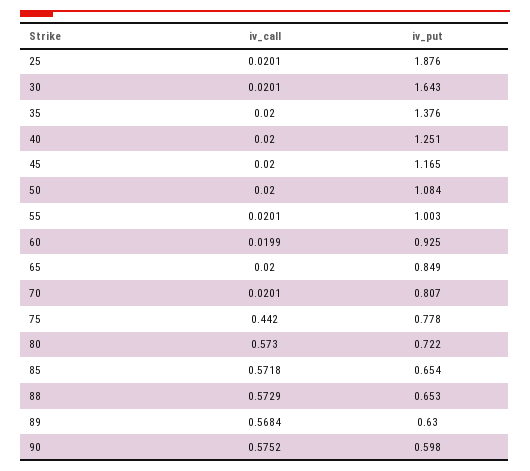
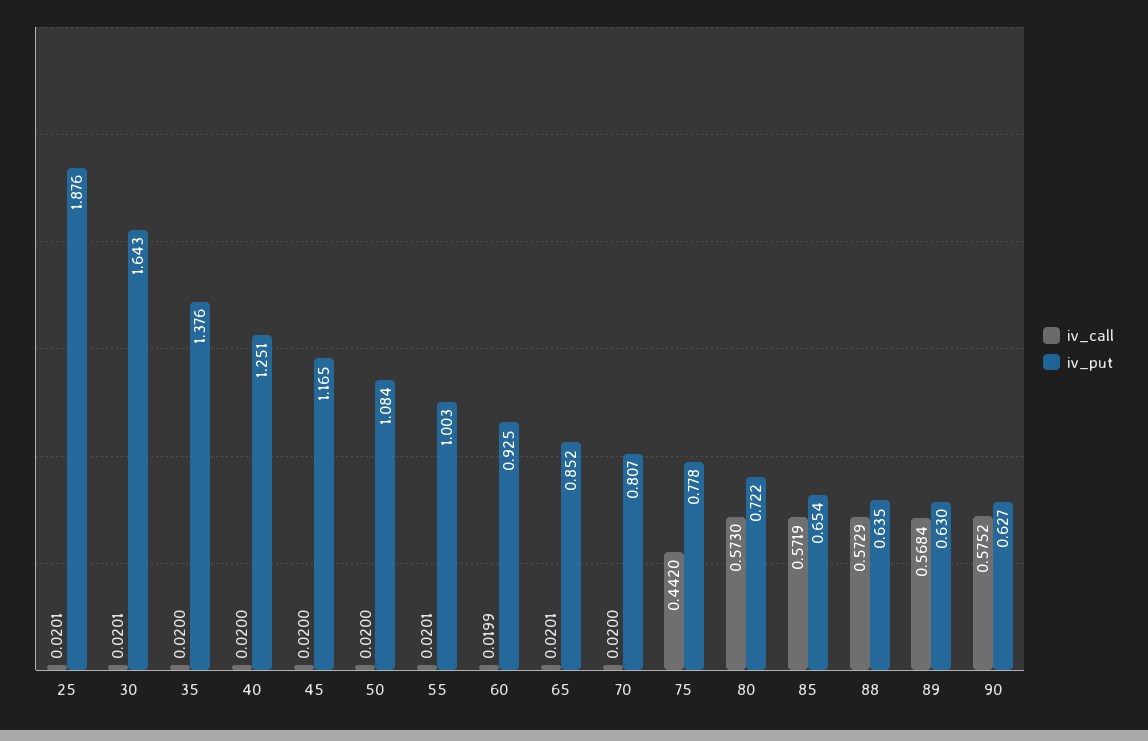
  {
    "iv_call": {
      "25": 0.0201,
      "30": 0.0201,
      "35": 0.02,
      "40": 0.02,
      "45": 0.02,
      "50": 0.02,
      "55": 0.0201,
      "60": 0.0199,
-     "65": 0.02,
+     "65": 0.0201,
-     "70": 0.0201,
+     "70": 0.02,
      "75": 0.442,
      "80": 0.573,
-     "85": 0.5718,
+     "85": 0.5719,
      "88": 0.5729,
      "89": 0.5684,
      "90": 0.5752
    },
    "iv_put": {
      "25": 1.876,
      "30": 1.643,
      "35": 1.376,
      "40": 1.251,
      "45": 1.165,
      "50": 1.084,
      "55": 1.003,
      "60": 0.925,
-     "65": 0.849,
+     "65": 0.852,
      "70": 0.807,
      "75": 0.778,
      "80": 0.722,
      "85": 0.654,
-     "88": 0.653,
+     "88": 0.635,
      "89": 0.63,
-     "90": 0.598
+     "90": 0.627
    }
  }

